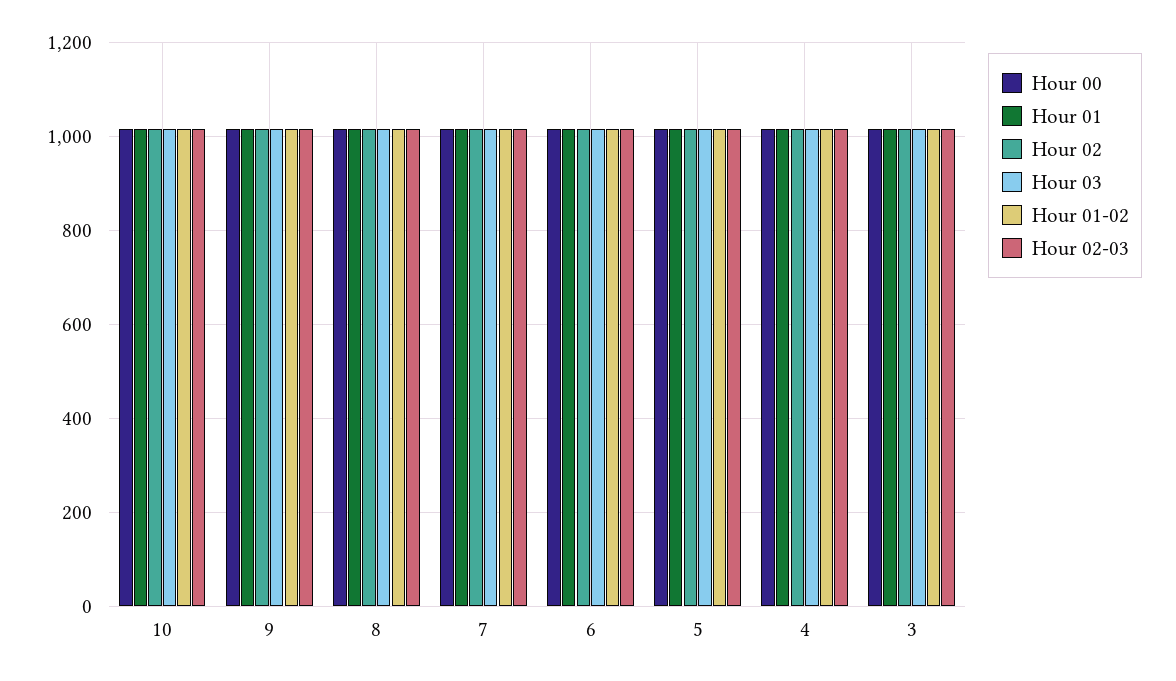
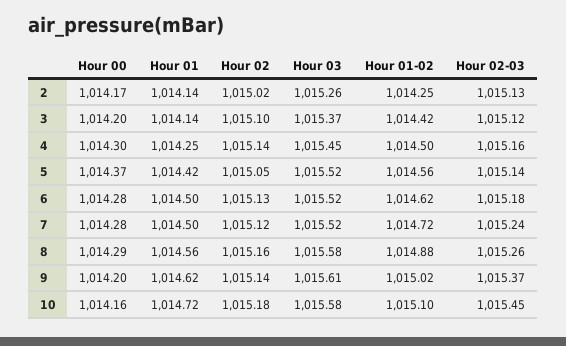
  {
    "Hour 00": {
      "10": 1014.16,
      "9": 1014.2,
      "8": 1014.29,
      "7": 1014.28,
      "6": 1014.28,
      "5": 1014.37,
      "4": 1014.3,
-     "3": 1014.2
+     "3": 1014.2,
+     "2": 1014.17
    },
    "Hour 01": {
      "10": 1014.72,
      "9": 1014.62,
      "8": 1014.56,
      "7": 1014.5,
      "6": 1014.5,
      "5": 1014.42,
      "4": 1014.25,
-     "3": 1014.14
+     "3": 1014.14,
+     "2": 1014.14
    },
    "Hour 02": {
      "10": 1015.18,
      "9": 1015.14,
      "8": 1015.16,
      "7": 1015.12,
      "6": 1015.13,
      "5": 1015.05,
      "4": 1015.14,
-     "3": 1015.1
+     "3": 1015.1,
+     "2": 1015.02
    },
    "Hour 03": {
      "10": 1015.58,
      "9": 1015.61,
      "8": 1015.58,
      "7": 1015.52,
      "6": 1015.52,
      "5": 1015.52,
      "4": 1015.45,
-     "3": 1015.37
+     "3": 1015.37,
+     "2": 1015.26
    },
    "Hour 01-02": {
      "10": 1015.1,
      "9": 1015.02,
      "8": 1014.88,
      "7": 1014.72,
      "6": 1014.62,
      "5": 1014.56,
      "4": 1014.5,
-     "3": 1014.42
+     "3": 1014.42,
+     "2": 1014.25
    },
    "Hour 02-03": {
      "10": 1015.45,
      "9": 1015.37,
      "8": 1015.26,
      "7": 1015.24,
      "6": 1015.18,
      "5": 1015.14,
      "4": 1015.16,
-     "3": 1015.12
+     "3": 1015.12,
+     "2": 1015.13
    }
  }

